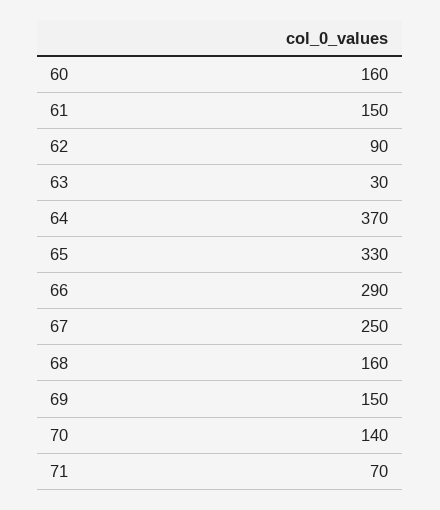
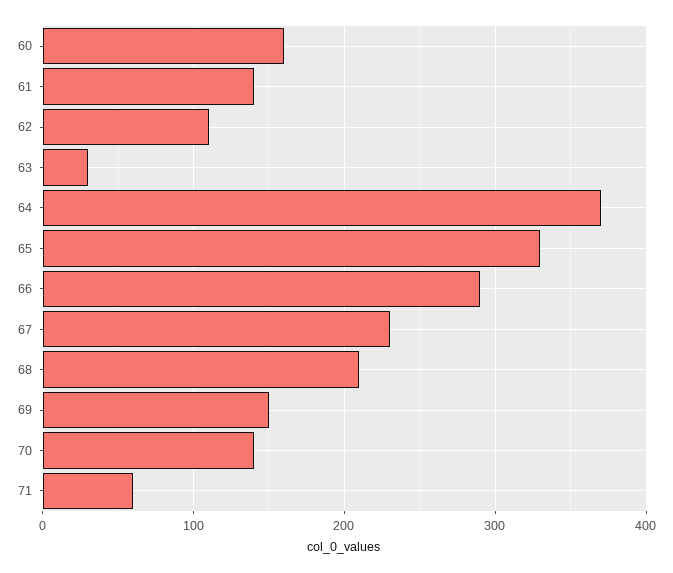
  {
    "60": 160,
-   "61": 150,
+   "61": 140,
-   "62": 90,
+   "62": 110,
    "63": 30,
    "64": 370,
    "65": 330,
    "66": 290,
-   "67": 250,
+   "67": 230,
-   "68": 160,
+   "68": 210,
    "69": 150,
    "70": 140,
-   "71": 70
+   "71": 60
  }

